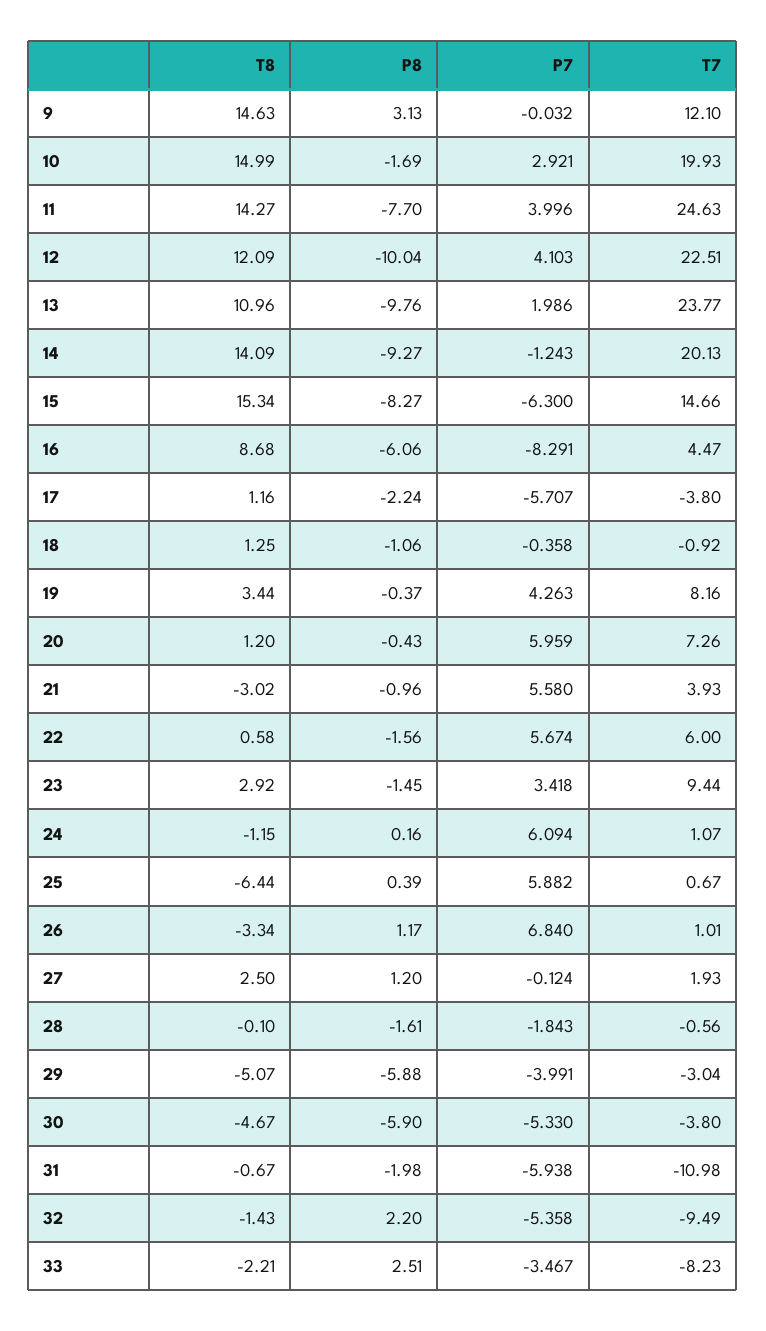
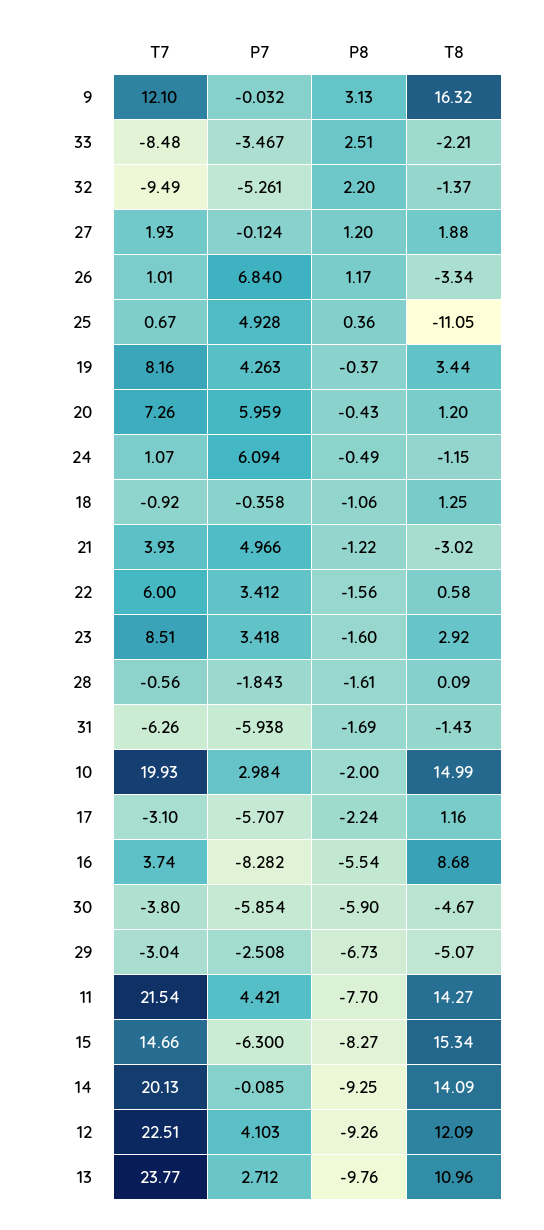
  {
    "T8": {
-     "9": 14.63,
+     "9": 16.32,
      "10": 14.99,
      "11": 14.27,
      "12": 12.09,
      "13": 10.96,
      "14": 14.09,
      "15": 15.34,
      "16": 8.68,
      "17": 1.16,
      "18": 1.25,
      "19": 3.44,
      "20": 1.2,
      "21": -3.02,
      "22": 0.58,
      "23": 2.92,
      "24": -1.15,
-     "25": -6.44,
+     "25": -11.05,
      "26": -3.34,
-     "27": 2.5,
+     "27": 1.88,
-     "28": -0.1,
+     "28": 0.09,
      "29": -5.07,
      "30": -4.67,
-     "31": -0.67,
+     "31": -1.43,
-     "32": -1.43,
+     "32": -1.37,
      "33": -2.21
    },
    "P8": {
      "9": 3.13,
-     "10": -1.69,
+     "10": -2,
      "11": -7.7,
-     "12": -10.04,
+     "12": -9.26,
      "13": -9.76,
-     "14": -9.27,
+     "14": -9.25,
      "15": -8.27,
-     "16": -6.06,
+     "16": -5.54,
      "17": -2.24,
      "18": -1.06,
      "19": -0.37,
      "20": -0.43,
-     "21": -0.96,
+     "21": -1.22,
      "22": -1.56,
-     "23": -1.45,
+     "23": -1.6,
-     "24": 0.16,
+     "24": -0.49,
-     "25": 0.39,
+     "25": 0.36,
      "26": 1.17,
      "27": 1.2,
      "28": -1.61,
-     "29": -5.88,
+     "29": -6.73,
      "30": -5.9,
-     "31": -1.98,
+     "31": -1.69,
      "32": 2.2,
      "33": 2.51
    },
    "P7": {
      "9": -0.032,
-     "10": 2.921,
+     "10": 2.984,
-     "11": 3.996,
+     "11": 4.421,
      "12": 4.103,
-     "13": 1.986,
+     "13": 2.712,
-     "14": -1.243,
+     "14": -0.085,
      "15": -6.3,
-     "16": -8.291,
+     "16": -8.282,
      "17": -5.707,
      "18": -0.358,
      "19": 4.263,
      "20": 5.959,
-     "21": 5.58,
+     "21": 4.966,
-     "22": 5.674,
+     "22": 3.412,
      "23": 3.418,
      "24": 6.094,
-     "25": 5.882,
+     "25": 4.928,
      "26": 6.84,
      "27": -0.124,
      "28": -1.843,
-     "29": -3.991,
+     "29": -2.508,
-     "30": -5.33,
+     "30": -5.854,
      "31": -5.938,
-     "32": -5.358,
+     "32": -5.261,
      "33": -3.467
    },
    "T7": {
      "9": 12.1,
      "10": 19.93,
-     "11": 24.63,
+     "11": 21.54,
      "12": 22.51,
      "13": 23.77,
      "14": 20.13,
      "15": 14.66,
-     "16": 4.47,
+     "16": 3.74,
-     "17": -3.8,
+     "17": -3.1,
      "18": -0.92,
      "19": 8.16,
      "20": 7.26,
      "21": 3.93,
      "22": 6,
-     "23": 9.44,
+     "23": 8.51,
      "24": 1.07,
      "25": 0.67,
      "26": 1.01,
      "27": 1.93,
      "28": -0.56,
      "29": -3.04,
      "30": -3.8,
-     "31": -10.98,
+     "31": -6.26,
      "32": -9.49,
-     "33": -8.23
+     "33": -8.48
    }
  }

